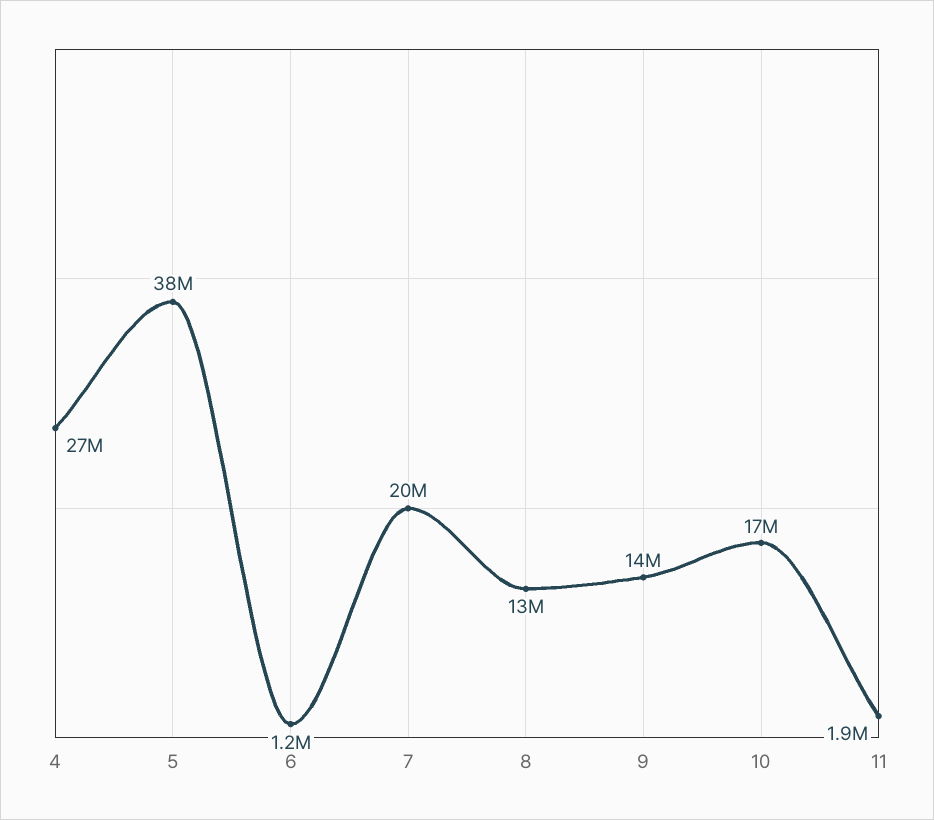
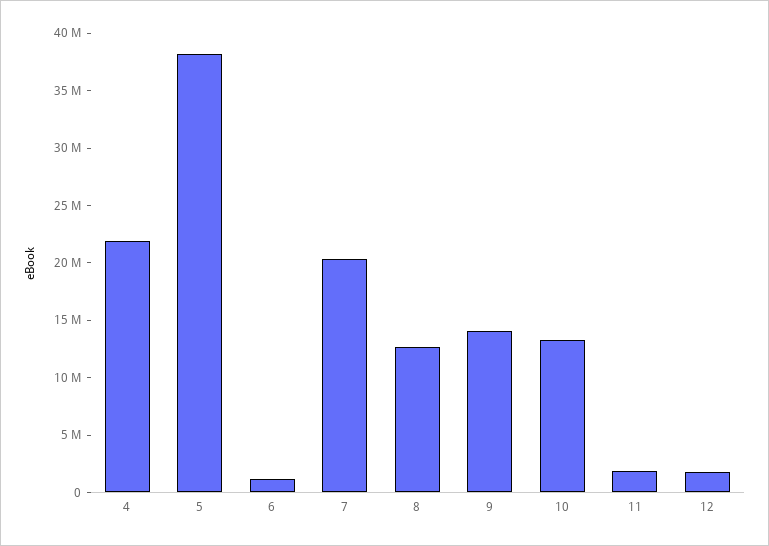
  {
-   "4": 27000000,
+   "4": 22000000,
    "5": 38000000,
    "6": 1200000,
    "7": 20000000,
    "8": 13000000,
    "9": 14000000,
-   "10": 17000000,
+   "10": 13000000,
-   "11": 1900000
+   "11": 1900000,
+   "12": 2000000
  }

